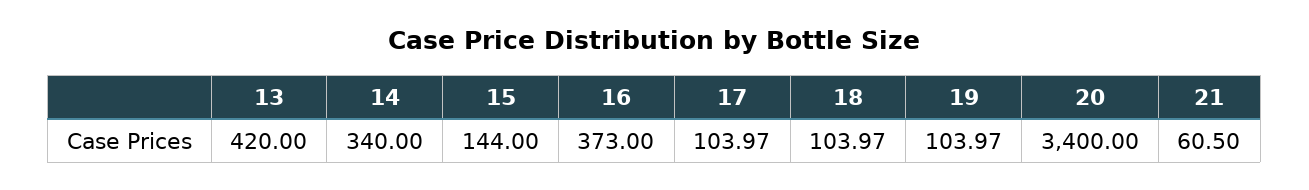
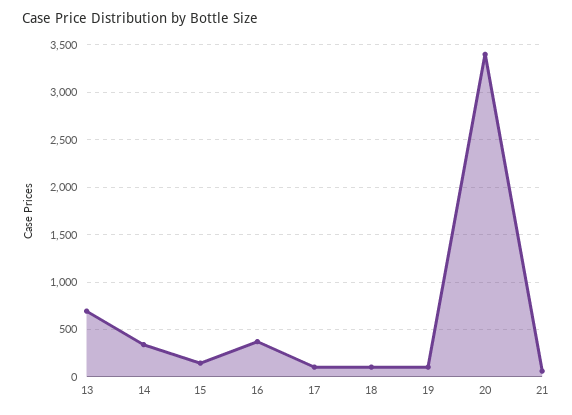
  {
-   "13": 420,
+   "13": 700,
    "14": 340,
    "15": 144,
    "16": 373,
    "17": 103.97,
    "18": 103.97,
    "19": 103.97,
    "20": 3400,
    "21": 60.5
  }

